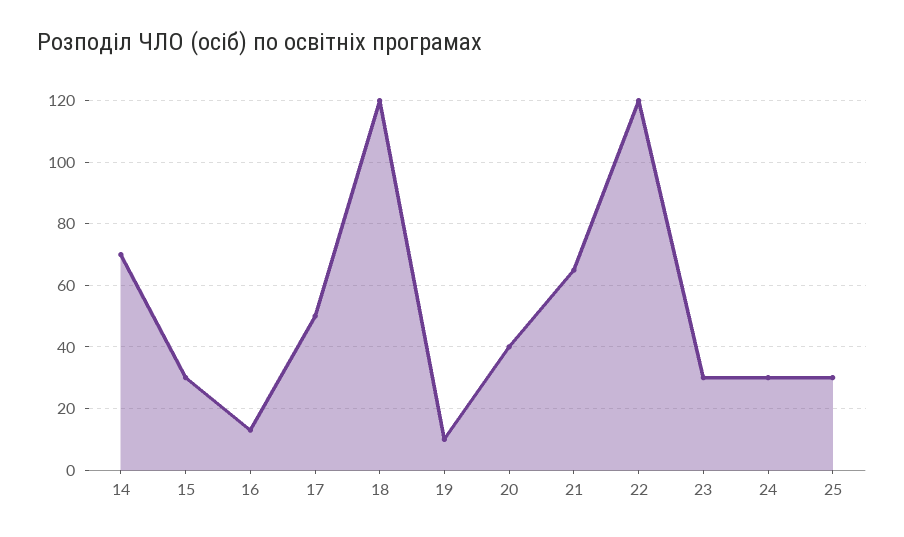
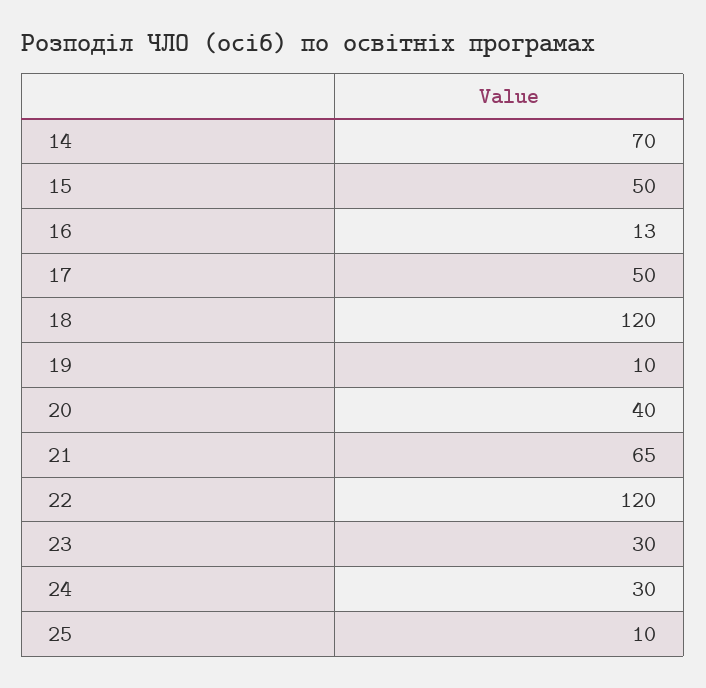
  {
    "14": 70,
-   "15": 30,
+   "15": 50,
    "16": 13,
    "17": 50,
    "18": 120,
    "19": 10,
    "20": 40,
    "21": 65,
    "22": 120,
    "23": 30,
    "24": 30,
-   "25": 30
+   "25": 10
  }

